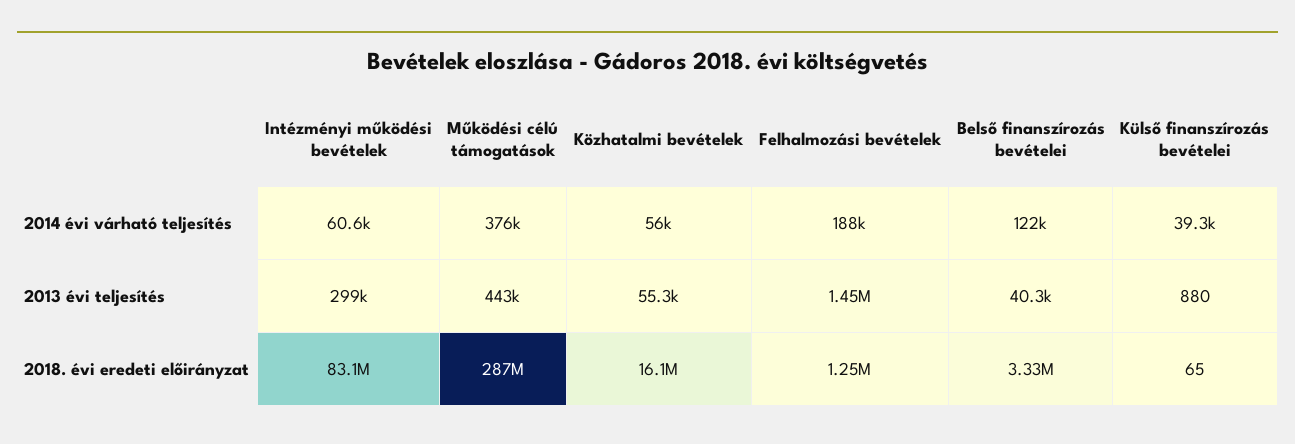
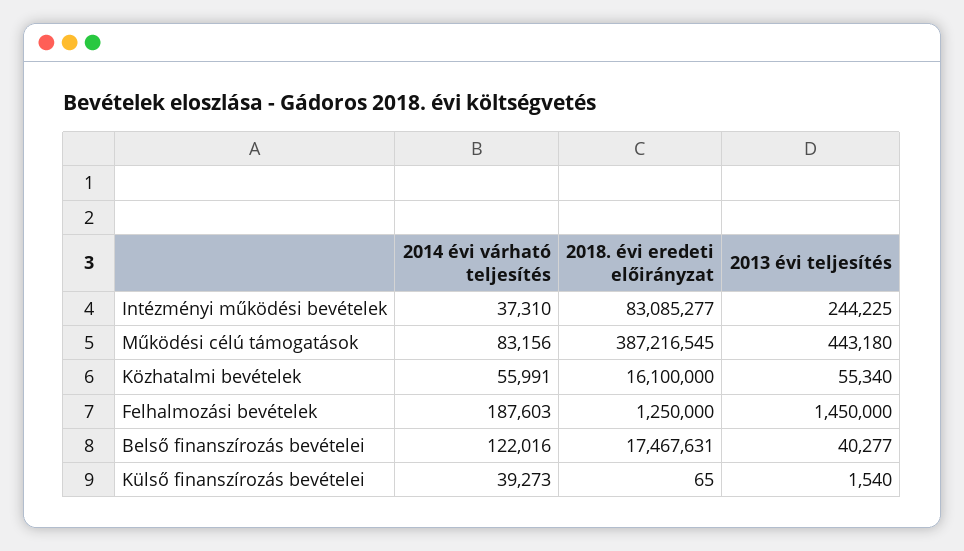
  {
    "Intézményi működési bevételek": {
-     "2014 évi várható teljesítés": 60600,
+     "2014 évi várható teljesítés": 37310,
-     "2013 évi teljesítés": 299000,
+     "2013 évi teljesítés": 244225,
      "2018. évi eredeti előirányzat": 83085277
    },
    "Működési célú támogatások": {
-     "2014 évi várható teljesítés": 376000,
+     "2014 évi várható teljesítés": 83156,
      "2013 évi teljesítés": 443180,
-     "2018. évi eredeti előirányzat": 287000000
+     "2018. évi eredeti előirányzat": 387216545
    },
    "Közhatalmi bevételek": {
      "2014 évi várható teljesítés": 55991,
      "2013 évi teljesítés": 55340,
      "2018. évi eredeti előirányzat": 16100000
    },
    "Felhalmozási bevételek": {
      "2014 évi várható teljesítés": 187603,
      "2013 évi teljesítés": 1450000,
      "2018. évi eredeti előirányzat": 1250000
    },
    "Belső finanszírozás bevételei": {
      "2014 évi várható teljesítés": 122016,
      "2013 évi teljesítés": 40277,
-     "2018. évi eredeti előirányzat": 3330000
+     "2018. évi eredeti előirányzat": 17467631
    },
    "Külső finanszírozás bevételei": {
      "2014 évi várható teljesítés": 39273,
-     "2013 évi teljesítés": 880,
+     "2013 évi teljesítés": 1540,
      "2018. évi eredeti előirányzat": 65
    }
  }

